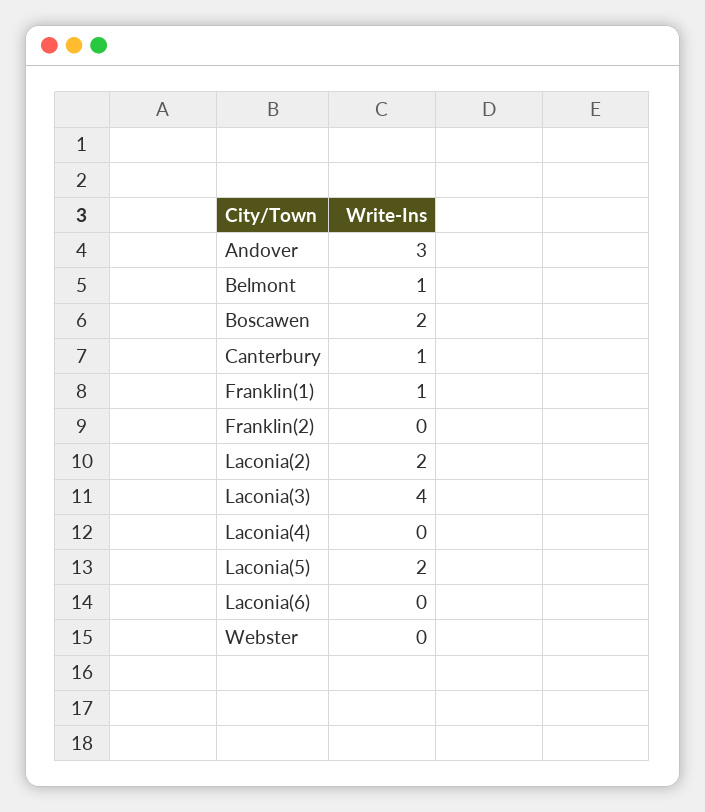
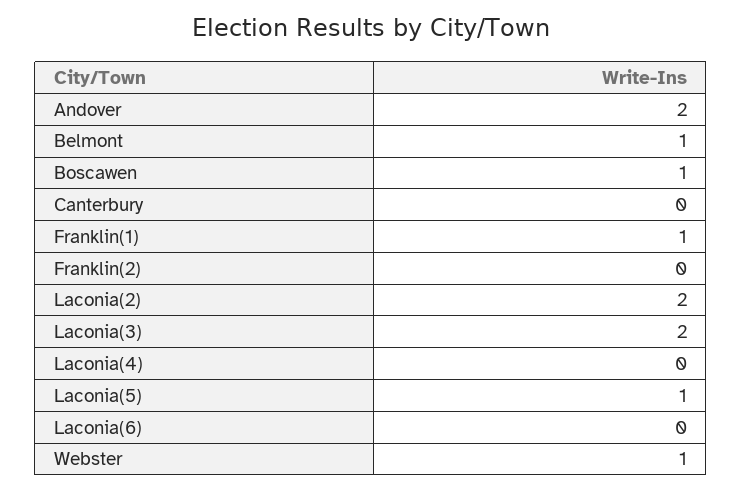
  {
-   "Andover": 3,
+   "Andover": 2,
    "Belmont": 1,
-   "Boscawen": 2,
+   "Boscawen": 1,
-   "Canterbury": 1,
+   "Canterbury": 0,
    "Franklin(1)": 1,
    "Franklin(2)": 0,
    "Laconia(2)": 2,
-   "Laconia(3)": 4,
+   "Laconia(3)": 2,
    "Laconia(4)": 0,
-   "Laconia(5)": 2,
+   "Laconia(5)": 1,
    "Laconia(6)": 0,
-   "Webster": 0
+   "Webster": 1
  }

